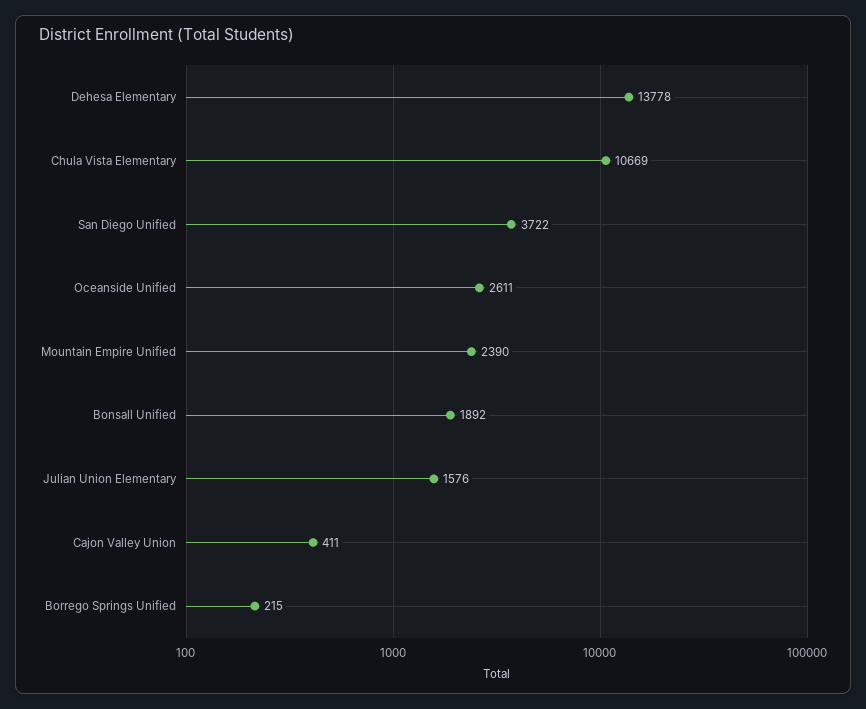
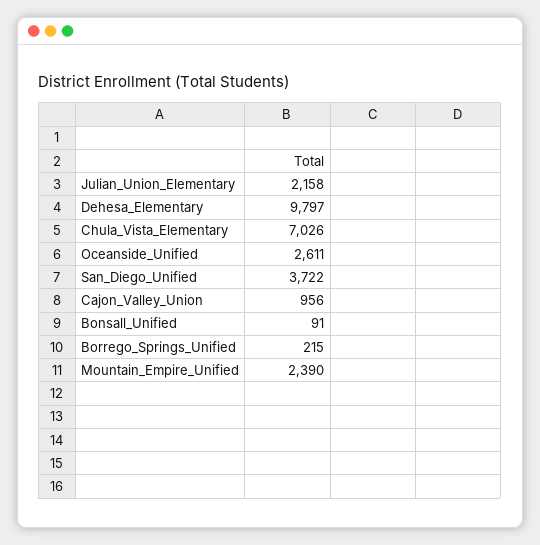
  {
-   "Dehesa Elementary": 13778,
+   "Dehesa Elementary": 9797,
-   "Chula Vista Elementary": 10669,
+   "Chula Vista Elementary": 7026,
    "San Diego Unified": 3722,
    "Oceanside Unified": 2611,
    "Mountain Empire Unified": 2390,
-   "Bonsall Unified": 1892,
+   "Bonsall Unified": 91,
-   "Julian Union Elementary": 1576,
+   "Julian Union Elementary": 2158,
-   "Cajon Valley Union": 411,
+   "Cajon Valley Union": 956,
    "Borrego Springs Unified": 215
  }

